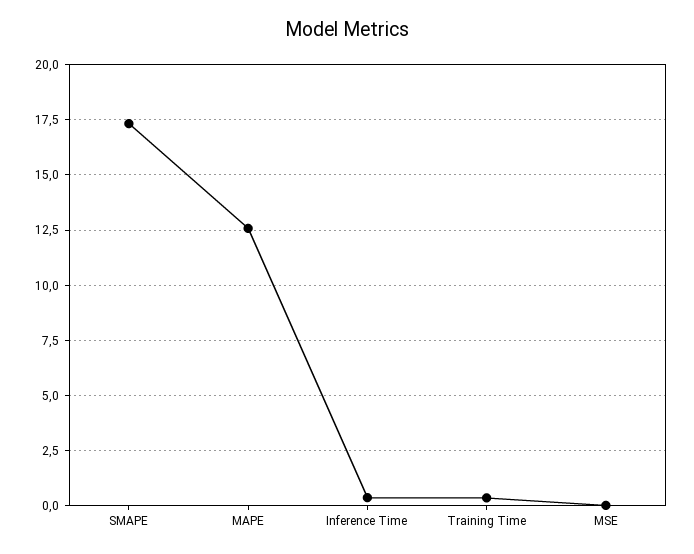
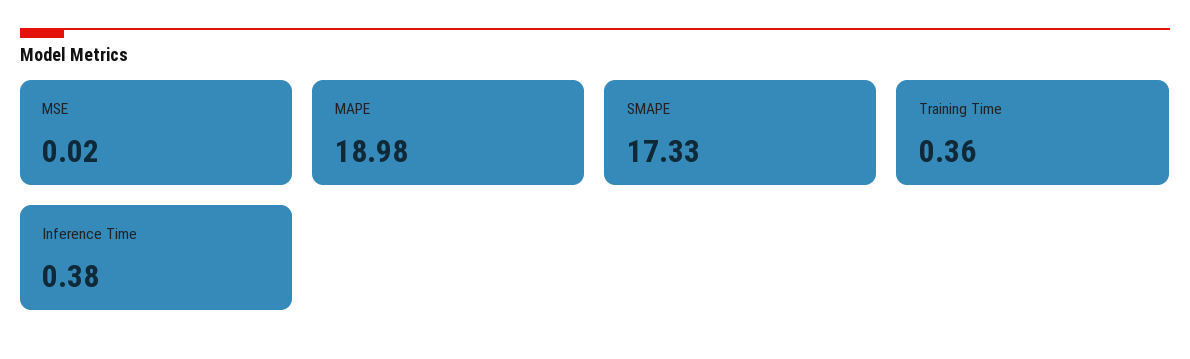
  {
    "SMAPE": 17.33,
-   "MAPE": 12.5,
+   "MAPE": 18.98,
    "Inference Time": 0.38,
    "Training Time": 0.36,
    "MSE": 0.02
  }

